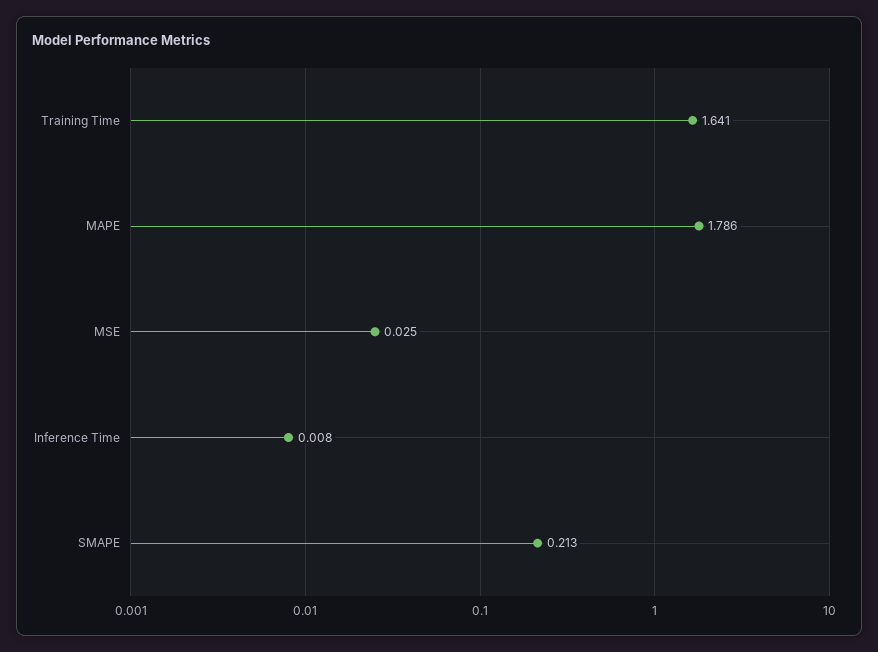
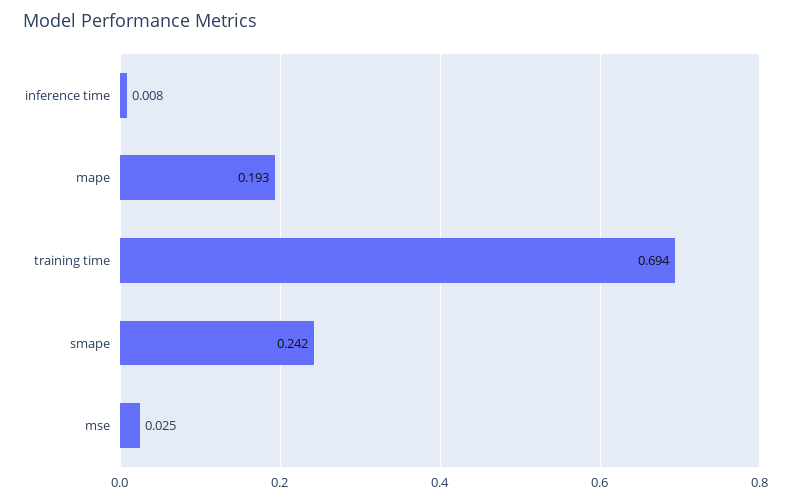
  {
-   "Training Time": 1.641,
+   "Training Time": 0.694,
-   "MAPE": 1.786,
+   "MAPE": 0.193,
    "MSE": 0.025,
    "Inference Time": 0.008,
-   "SMAPE": 0.213
+   "SMAPE": 0.242
  }

